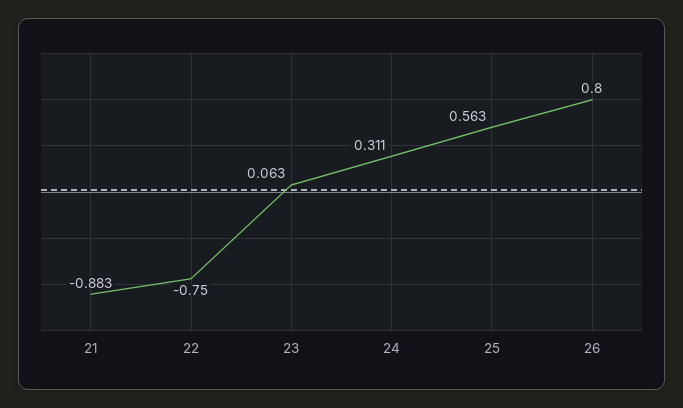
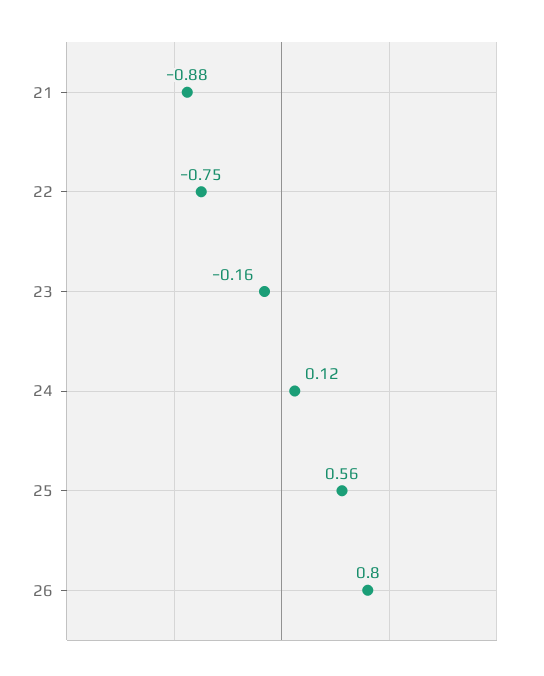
  {
    "21": -0.883,
    "22": -0.75,
-   "23": 0.063,
+   "23": -0.16,
-   "24": 0.311,
+   "24": 0.12,
    "25": 0.563,
    "26": 0.8
  }

